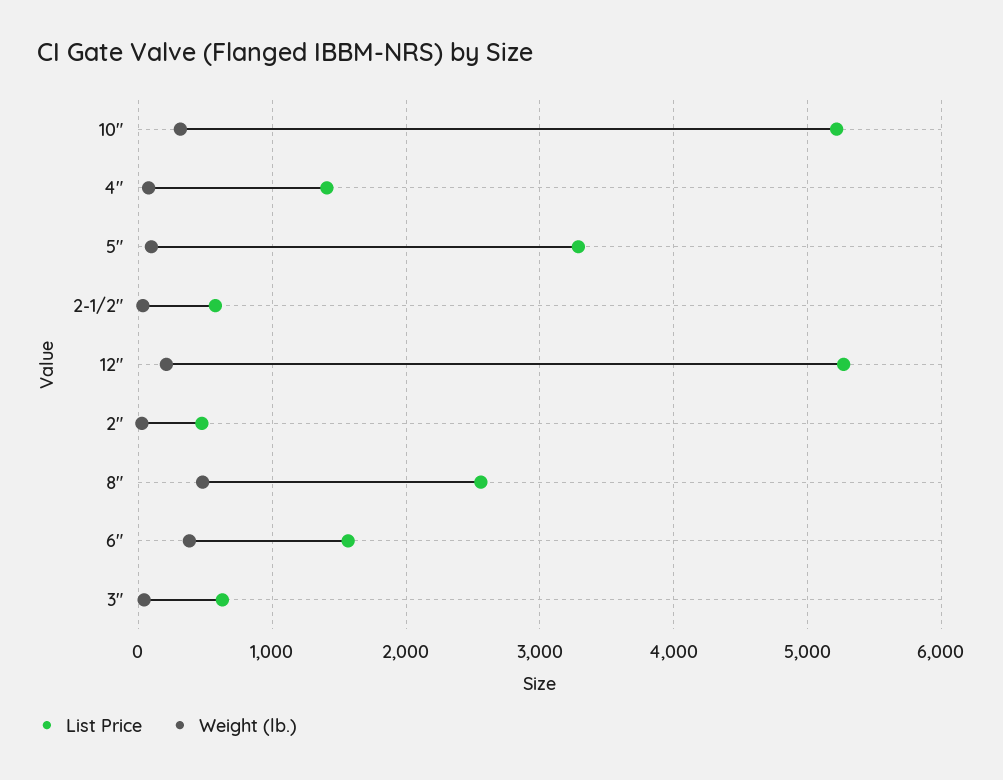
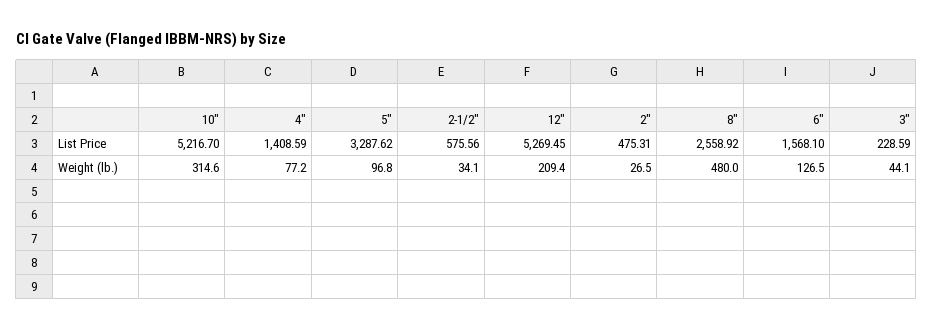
  {
    "List Price": {
      "10\"": 5216.7,
      "4\"": 1408.59,
      "5\"": 3287.62,
      "2-1/2\"": 575.56,
      "12\"": 5269.45,
      "2\"": 475.31,
      "8\"": 2558.92,
      "6\"": 1568.1,
-     "3\"": 600
+     "3\"": 228.59
    },
    "Weight (lb.)": {
      "10\"": 314.6,
      "4\"": 77.2,
      "5\"": 96.8,
      "2-1/2\"": 34.1,
      "12\"": 209.4,
      "2\"": 26.5,
      "8\"": 480,
-     "6\"": 400,
+     "6\"": 126.5,
      "3\"": 44.1
    }
  }

